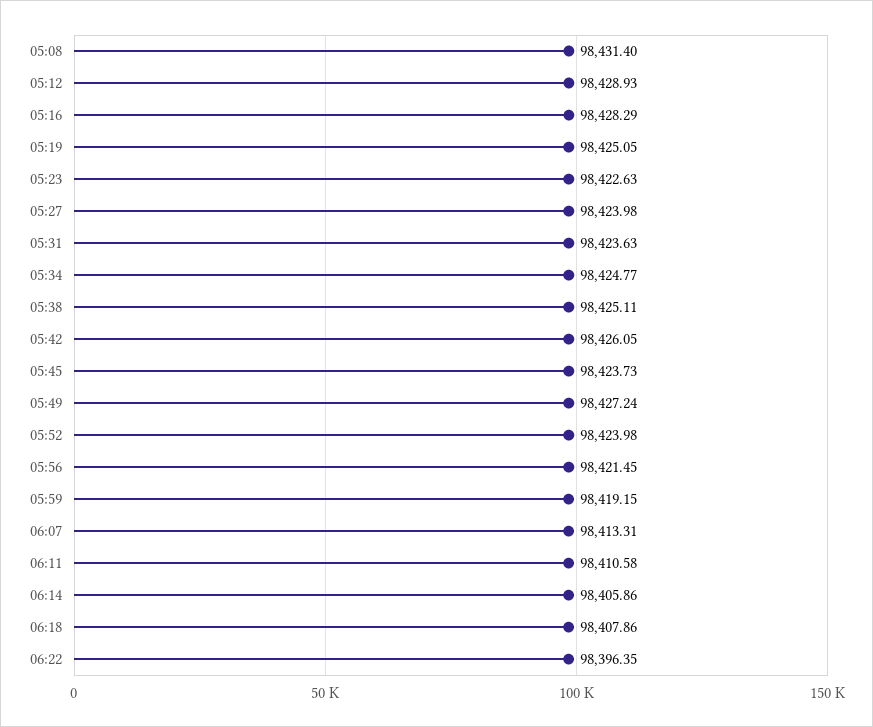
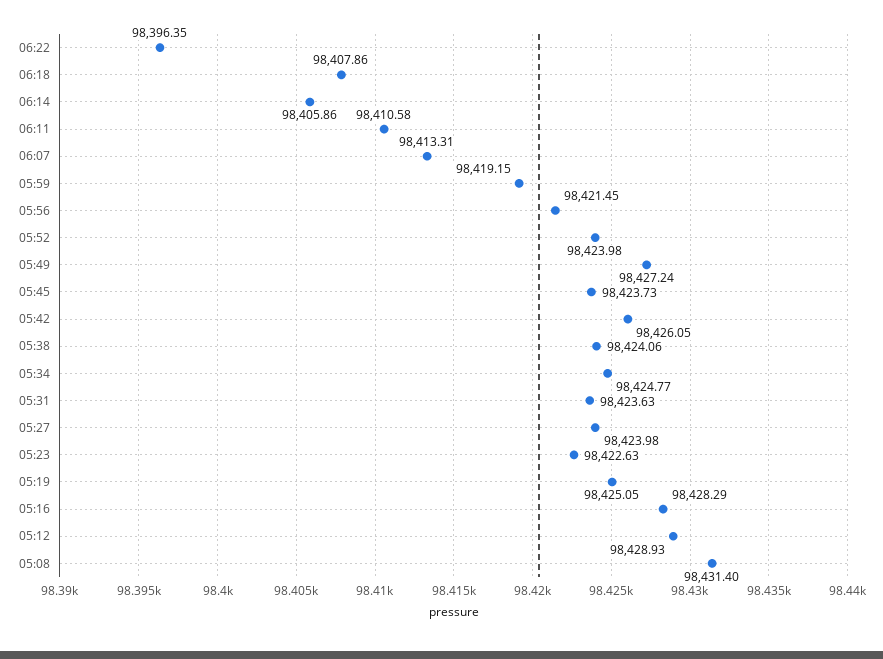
  {
    "05:08": 98431.4,
    "05:12": 98428.93,
    "05:16": 98428.29,
    "05:19": 98425.05,
    "05:23": 98422.63,
    "05:27": 98423.98,
    "05:31": 98423.63,
    "05:34": 98424.77,
-   "05:38": 98425.11,
+   "05:38": 98424.06,
    "05:42": 98426.05,
    "05:45": 98423.73,
    "05:49": 98427.24,
    "05:52": 98423.98,
    "05:56": 98421.45,
    "05:59": 98419.15,
    "06:07": 98413.31,
    "06:11": 98410.58,
    "06:14": 98405.86,
    "06:18": 98407.86,
    "06:22": 98396.35
  }

